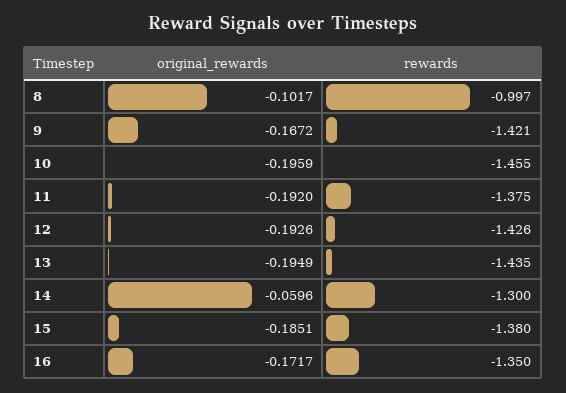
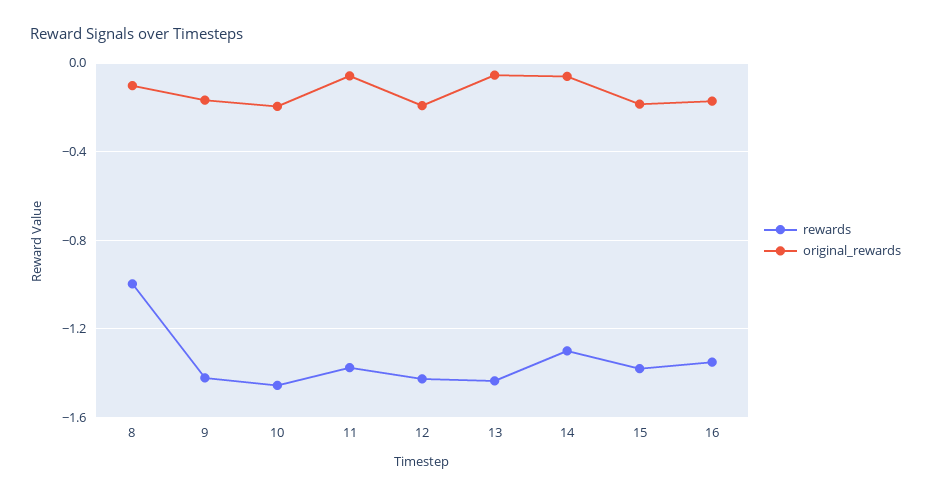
  {
    "original_rewards": {
      "8": -0.1017,
      "9": -0.1672,
      "10": -0.1959,
-     "11": -0.192,
+     "11": -0.05,
      "12": -0.1926,
-     "13": -0.1949,
+     "13": -0.05,
      "14": -0.0596,
      "15": -0.1851,
      "16": -0.1717
    },
    "rewards": {
      "8": -0.997,
      "9": -1.421,
      "10": -1.455,
      "11": -1.375,
      "12": -1.426,
      "13": -1.435,
      "14": -1.3,
      "15": -1.38,
      "16": -1.35
    }
  }

